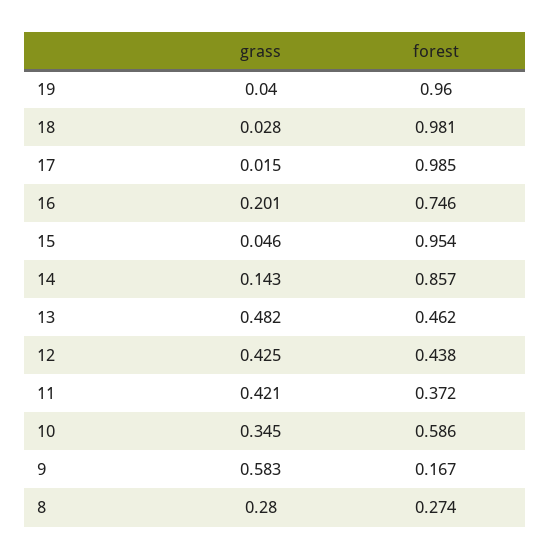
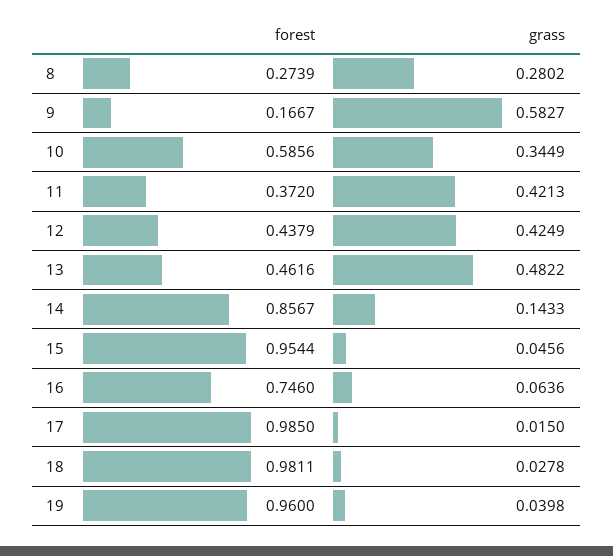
  {
    "grass": {
      "19": 0.0398,
      "18": 0.0278,
      "17": 0.015,
-     "16": 0.201,
+     "16": 0.0636,
      "15": 0.0456,
      "14": 0.1433,
      "13": 0.4822,
      "12": 0.4249,
      "11": 0.4213,
      "10": 0.3449,
      "9": 0.5827,
      "8": 0.2802
    },
    "forest": {
      "19": 0.96,
      "18": 0.9811,
      "17": 0.985,
      "16": 0.746,
      "15": 0.9544,
      "14": 0.8567,
      "13": 0.4616,
      "12": 0.4379,
      "11": 0.372,
      "10": 0.5856,
      "9": 0.1667,
      "8": 0.2739
    }
  }

